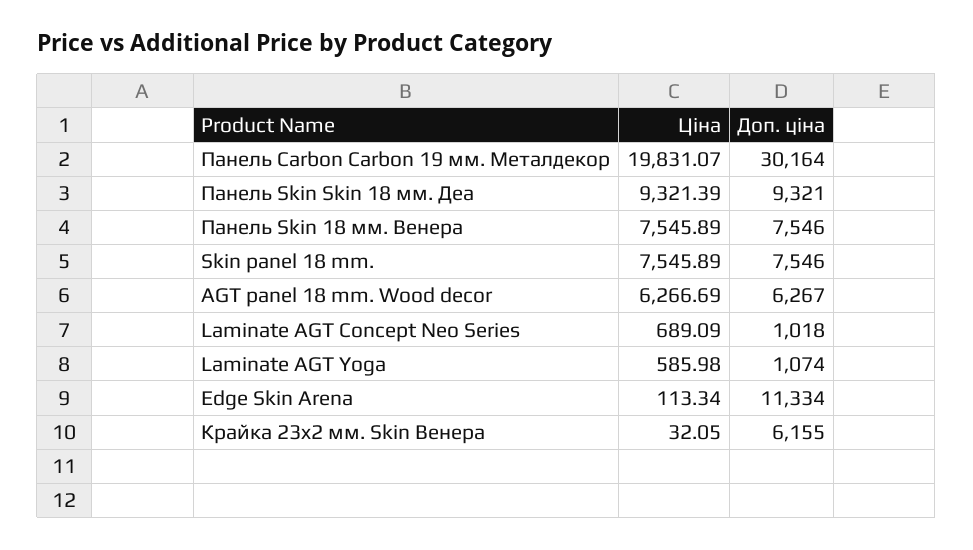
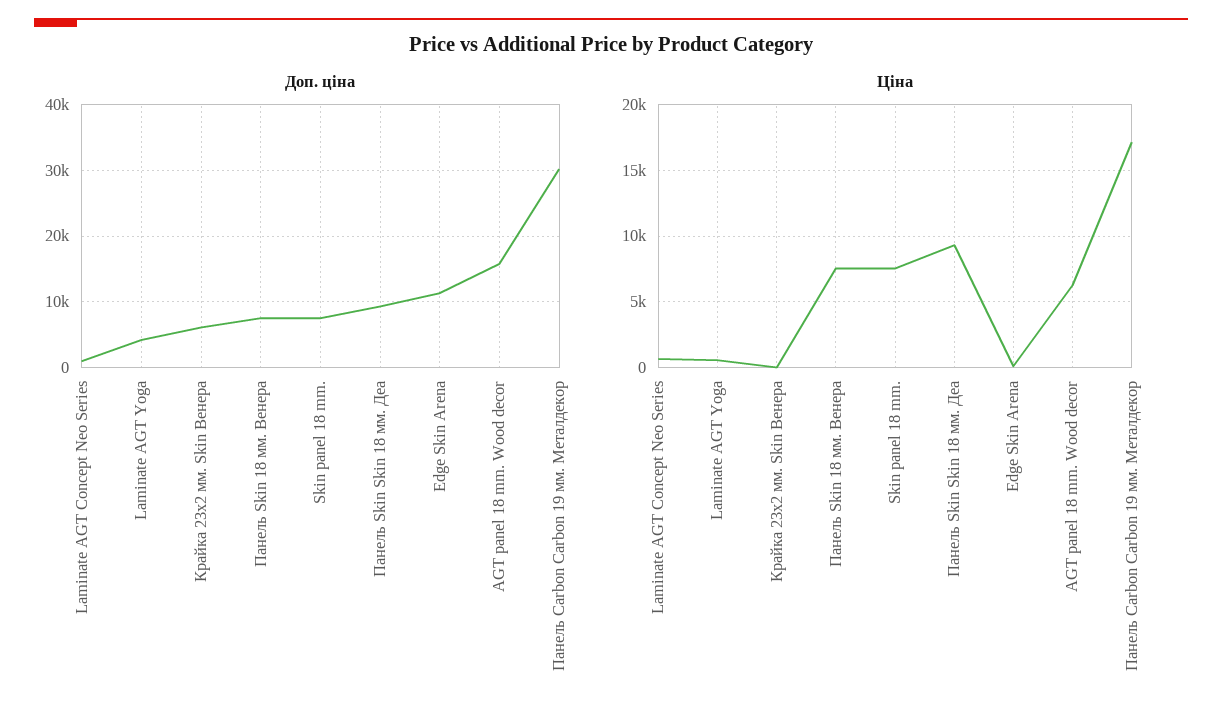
  {
    "Ціна": {
-     "Панель Carbon Carbon 19 мм. Металдекор": 19831.07,
+     "Панель Carbon Carbon 19 мм. Металдекор": 17000,
      "Панель Skin Skin 18 мм. Деа": 9321.39,
      "Панель Skin 18 мм. Венера": 7545.89,
      "Skin panel 18 mm.": 7545.89,
      "AGT panel 18 mm. Wood decor": 6266.69,
      "Laminate AGT Concept Neo Series": 689.09,
      "Laminate AGT Yoga": 585.98,
      "Edge Skin Arena": 113.34,
      "Крайка 23x2 мм. Skin Венера": 32.05
    },
    "Доп. ціна": {
      "Панель Carbon Carbon 19 мм. Металдекор": 30164,
      "Панель Skin Skin 18 мм. Деа": 9321,
      "Панель Skin 18 мм. Венера": 7546,
      "Skin panel 18 mm.": 7546,
-     "AGT panel 18 mm. Wood decor": 6267,
+     "AGT panel 18 mm. Wood decor": 16000,
      "Laminate AGT Concept Neo Series": 1018,
-     "Laminate AGT Yoga": 1074,
+     "Laminate AGT Yoga": 4000,
      "Edge Skin Arena": 11334,
      "Крайка 23x2 мм. Skin Венера": 6155
    }
  }

